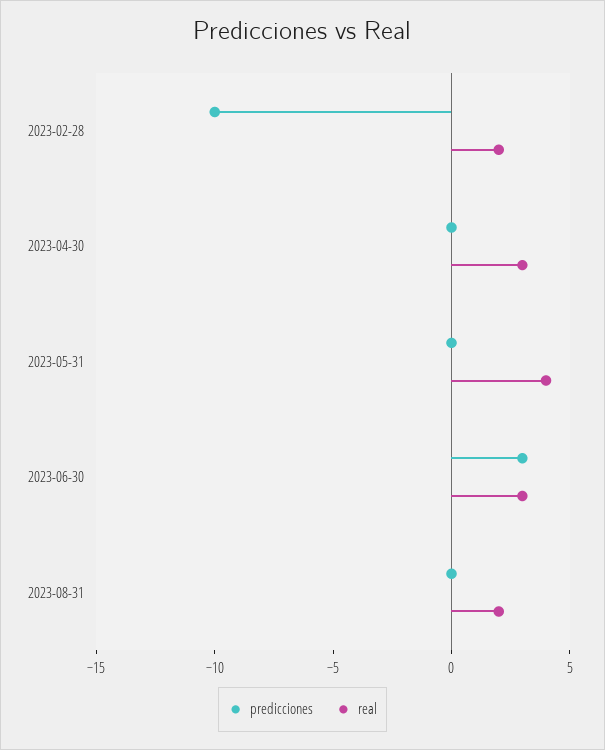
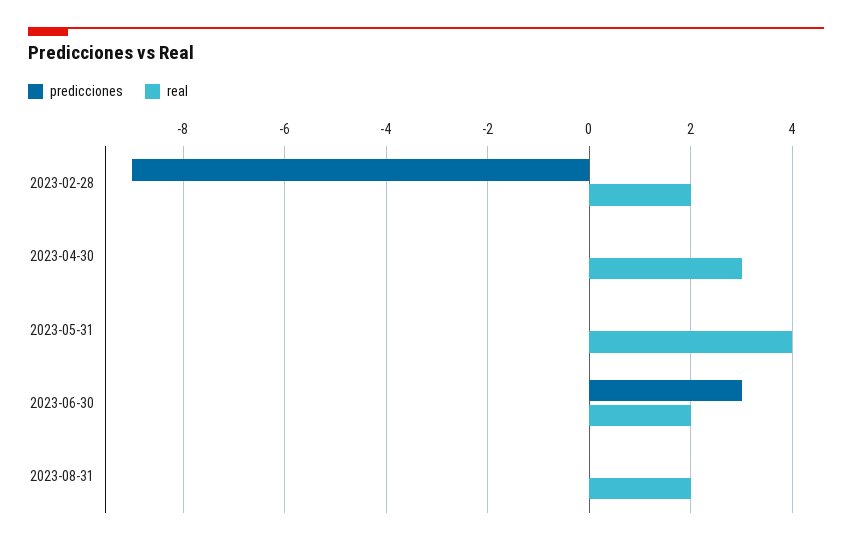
  {
    "predicciones": {
-     "2023-02-28": -10,
+     "2023-02-28": -9,
      "2023-04-30": 0,
      "2023-05-31": 0,
      "2023-06-30": 3,
      "2023-08-31": 0
    },
    "real": {
      "2023-02-28": 2,
      "2023-04-30": 3,
      "2023-05-31": 4,
-     "2023-06-30": 3,
+     "2023-06-30": 2,
      "2023-08-31": 2
    }
  }

